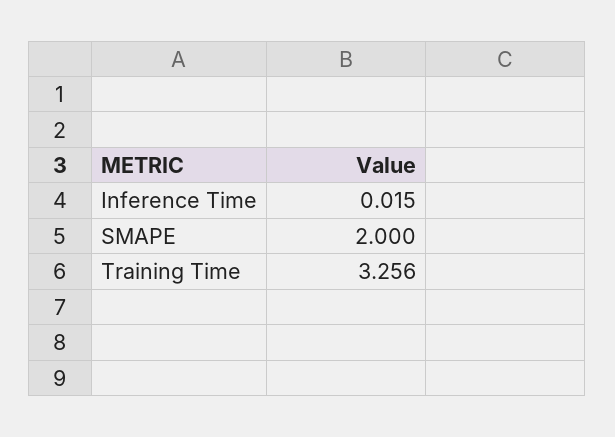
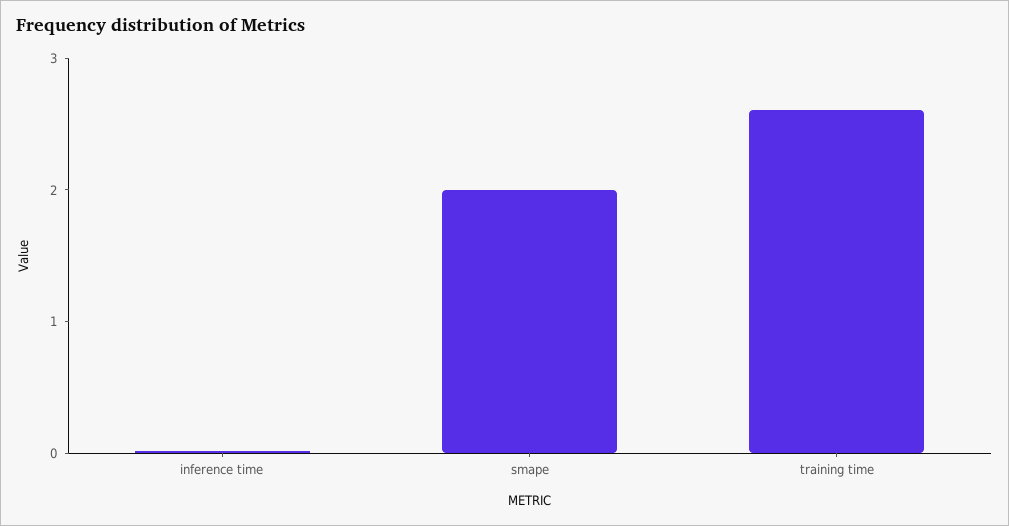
  {
    "Inference Time": 0.015,
    "SMAPE": 2,
-   "Training Time": 3.256
+   "Training Time": 2.6
  }

